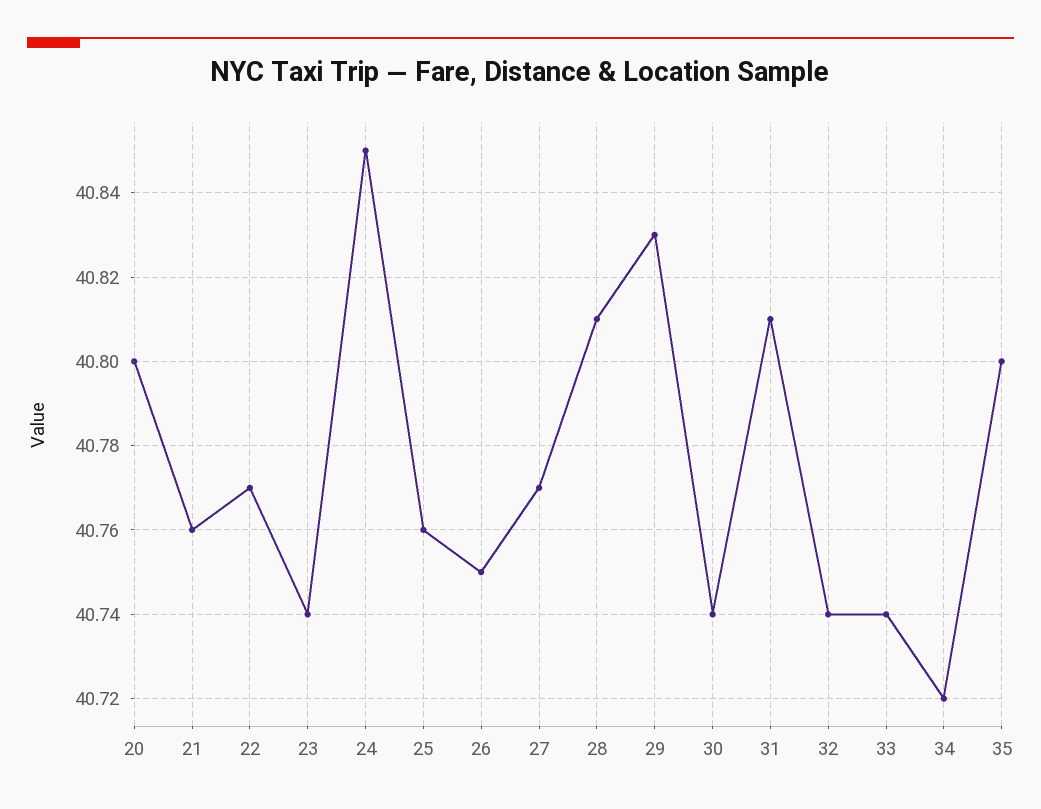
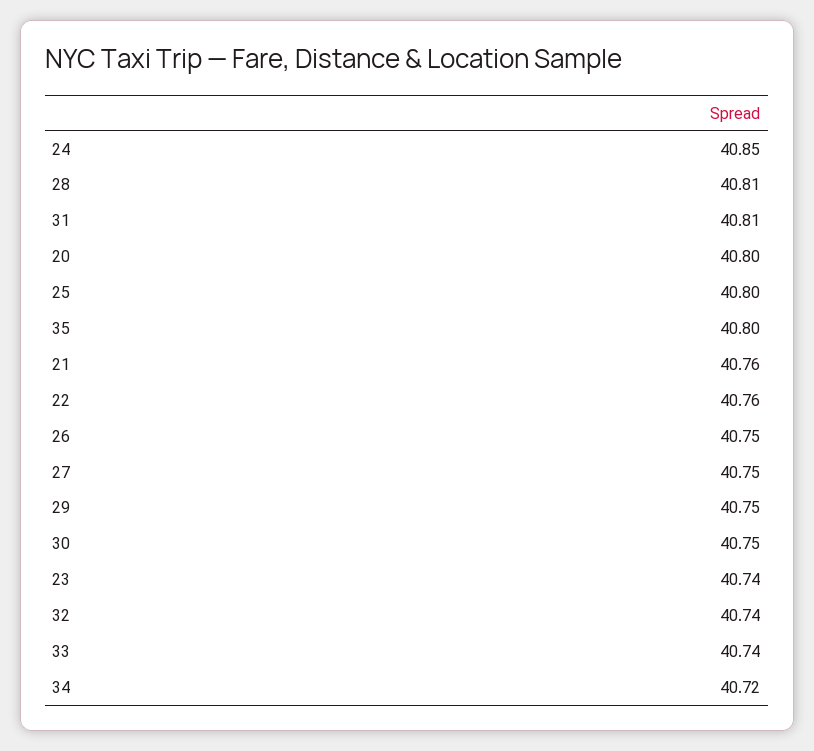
  {
    "20": 40.8,
    "21": 40.76,
-   "22": 40.77,
+   "22": 40.76,
    "23": 40.74,
    "24": 40.85,
-   "25": 40.76,
+   "25": 40.8,
    "26": 40.75,
-   "27": 40.77,
+   "27": 40.75,
    "28": 40.81,
-   "29": 40.83,
+   "29": 40.75,
-   "30": 40.74,
+   "30": 40.75,
    "31": 40.81,
    "32": 40.74,
    "33": 40.74,
    "34": 40.72,
    "35": 40.8
  }

